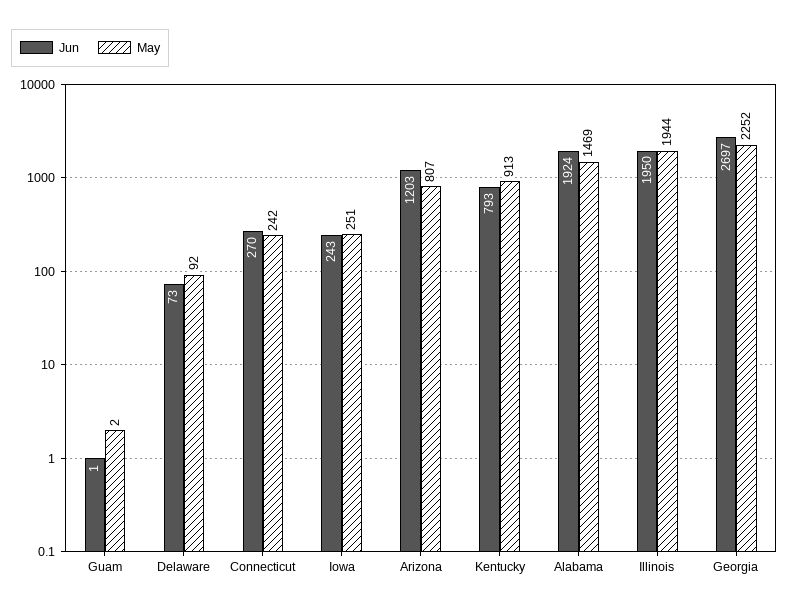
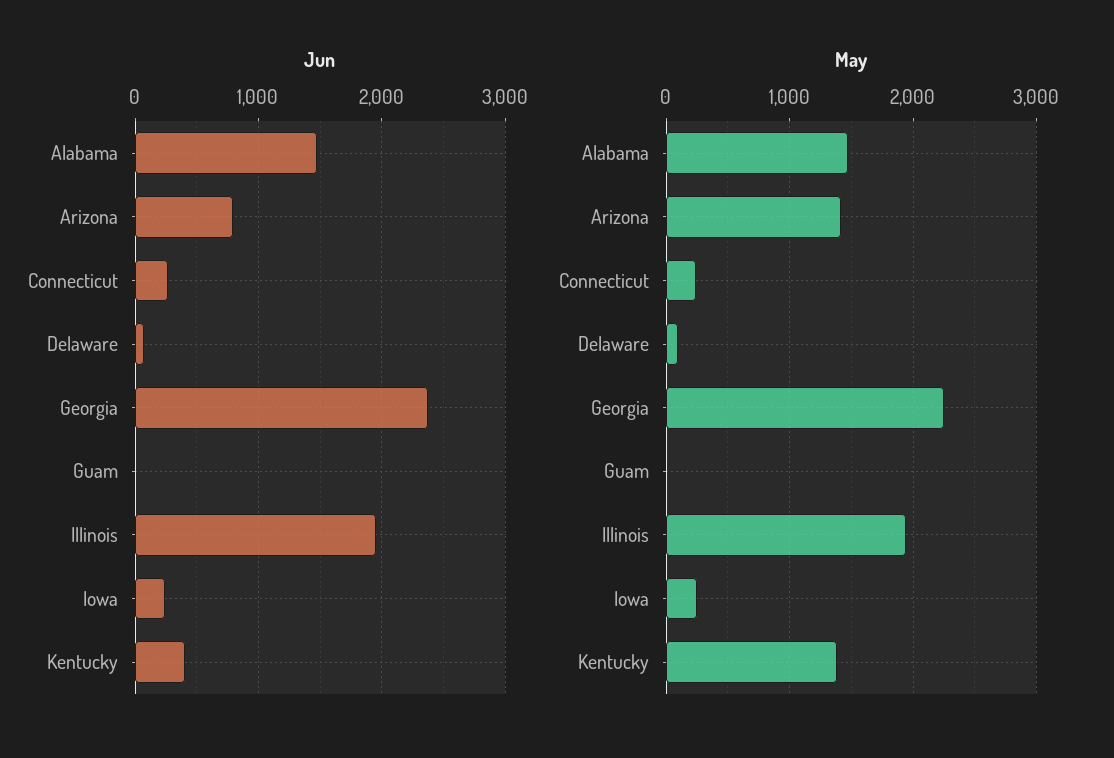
  {
    "Jun": {
      "Guam": 1,
      "Delaware": 73,
      "Connecticut": 270,
      "Iowa": 243,
-     "Arizona": 1203,
+     "Arizona": 800,
-     "Kentucky": 793,
+     "Kentucky": 400,
-     "Alabama": 1924,
+     "Alabama": 1500,
      "Illinois": 1950,
-     "Georgia": 2697
+     "Georgia": 2400
    },
    "May": {
      "Guam": 2,
      "Delaware": 92,
      "Connecticut": 242,
      "Iowa": 251,
-     "Arizona": 807,
+     "Arizona": 1400,
-     "Kentucky": 913,
+     "Kentucky": 1400,
      "Alabama": 1469,
      "Illinois": 1944,
      "Georgia": 2252
    }
  }

